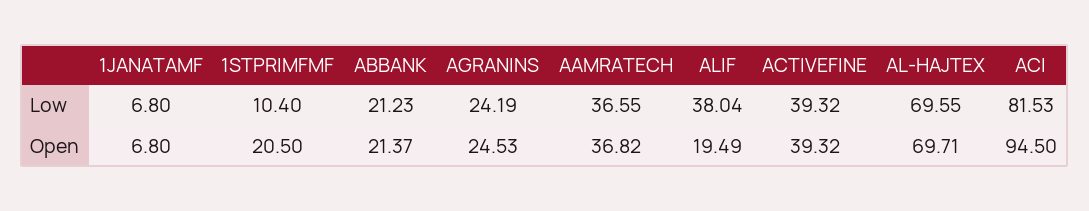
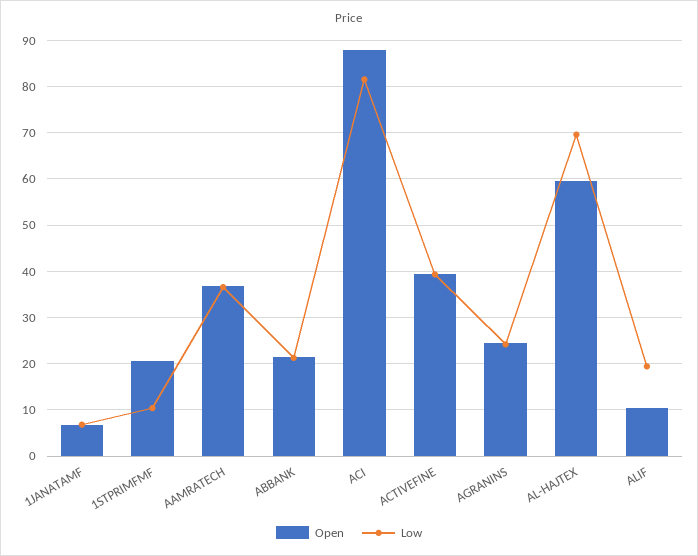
  {
    "Low": {
      "1JANATAMF": 6.8,
      "1STPRIMFMF": 10.4,
      "ABBANK": 21.23,
      "AGRANINS": 24.19,
      "AAMRATECH": 36.55,
-     "ALIF": 38.04,
+     "ALIF": 20,
      "ACTIVEFINE": 39.32,
      "AL-HAJTEX": 69.55,
      "ACI": 81.53
    },
    "Open": {
      "1JANATAMF": 6.8,
      "1STPRIMFMF": 20.5,
      "ABBANK": 21.37,
      "AGRANINS": 24.53,
      "AAMRATECH": 36.82,
-     "ALIF": 19.49,
+     "ALIF": 10,
      "ACTIVEFINE": 39.32,
-     "AL-HAJTEX": 69.71,
+     "AL-HAJTEX": 60,
-     "ACI": 94.5
+     "ACI": 88
    }
  }

